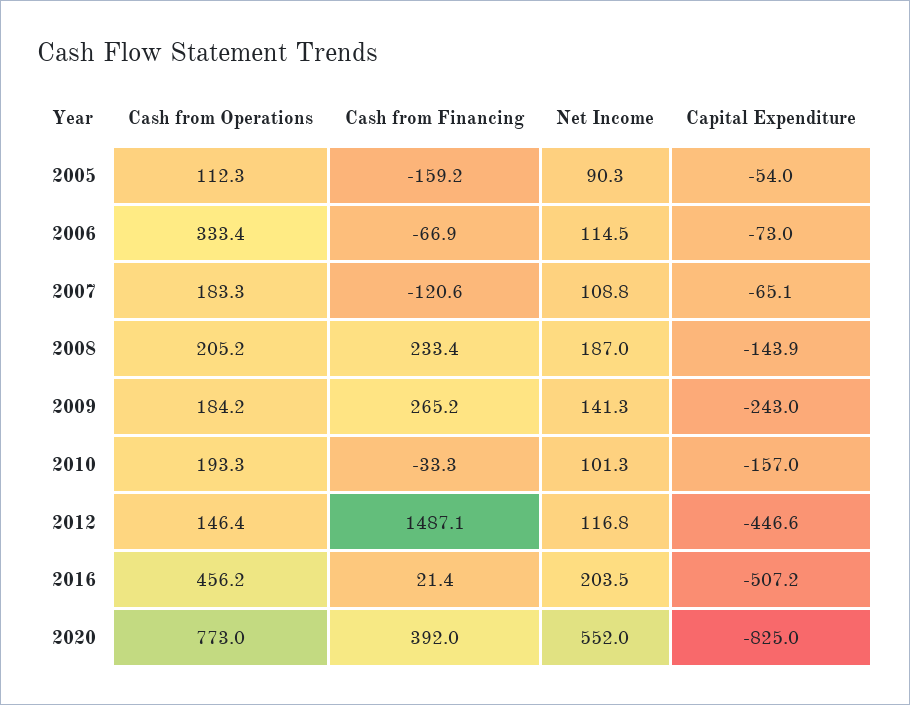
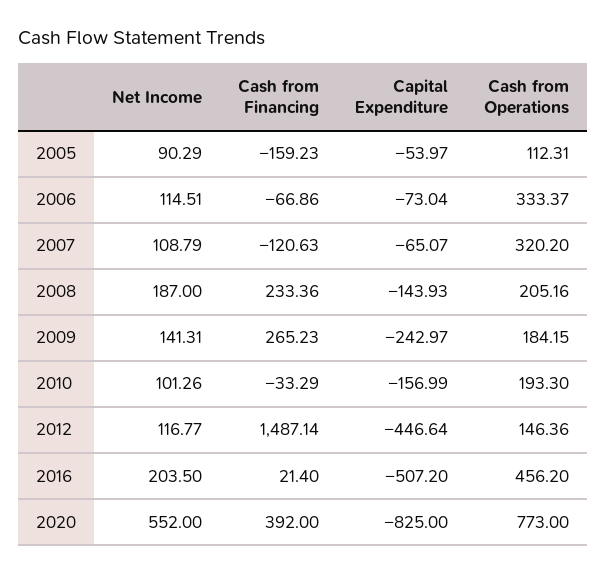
  {
    "Cash from Operations": {
      "2005": 112.31,
      "2006": 333.37,
-     "2007": 183.3,
+     "2007": 320.2,
      "2008": 205.16,
      "2009": 184.15,
      "2010": 193.3,
      "2012": 146.36,
      "2016": 456.2,
      "2020": 773
    },
    "Cash from Financing": {
      "2005": -159.23,
      "2006": -66.86,
      "2007": -120.63,
      "2008": 233.36,
      "2009": 265.23,
      "2010": -33.29,
      "2012": 1487.14,
      "2016": 21.4,
      "2020": 392
    },
    "Net Income": {
      "2005": 90.29,
      "2006": 114.51,
      "2007": 108.79,
      "2008": 187,
      "2009": 141.31,
      "2010": 101.26,
      "2012": 116.77,
      "2016": 203.5,
      "2020": 552
    },
    "Capital Expenditure": {
      "2005": -53.97,
      "2006": -73.04,
      "2007": -65.07,
      "2008": -143.93,
      "2009": -242.97,
      "2010": -156.99,
      "2012": -446.64,
      "2016": -507.2,
      "2020": -825
    }
  }

